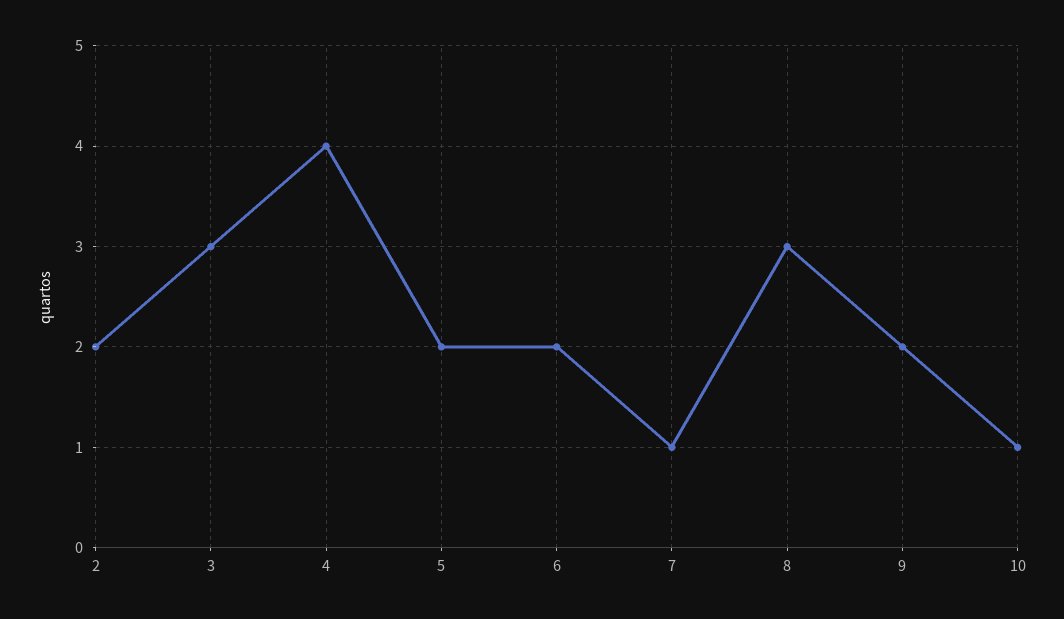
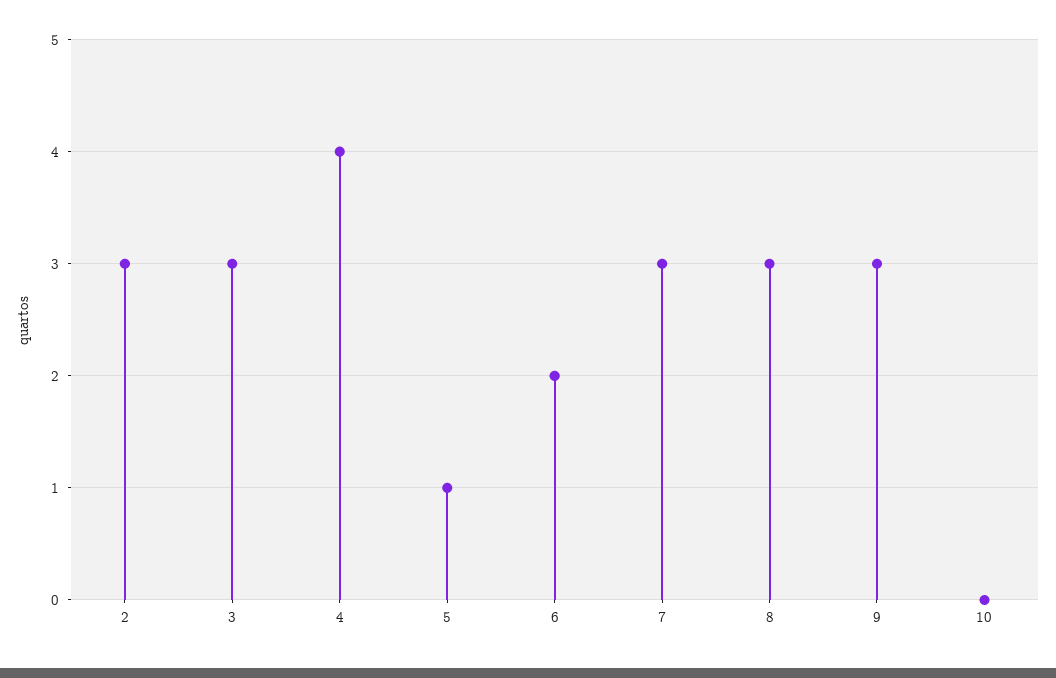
  {
-   "2": 2,
+   "2": 3,
    "3": 3,
    "4": 4,
-   "5": 2,
+   "5": 1,
    "6": 2,
-   "7": 1,
+   "7": 3,
    "8": 3,
-   "9": 2,
+   "9": 3,
-   "10": 1
+   "10": 0
  }

